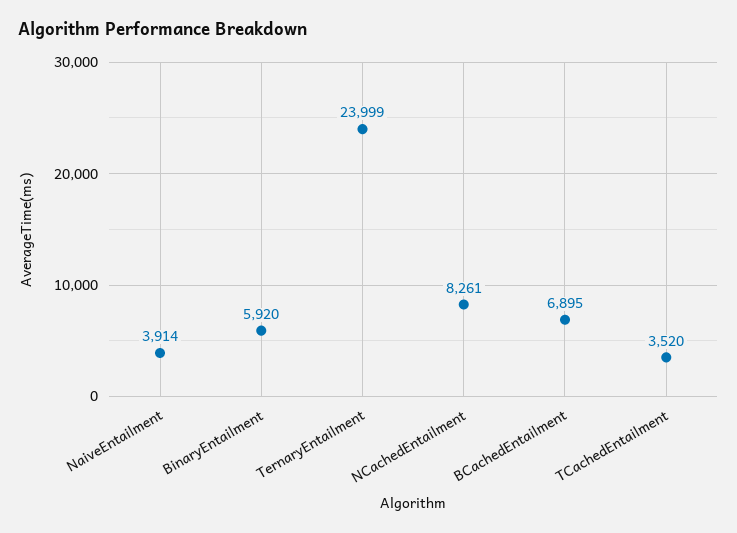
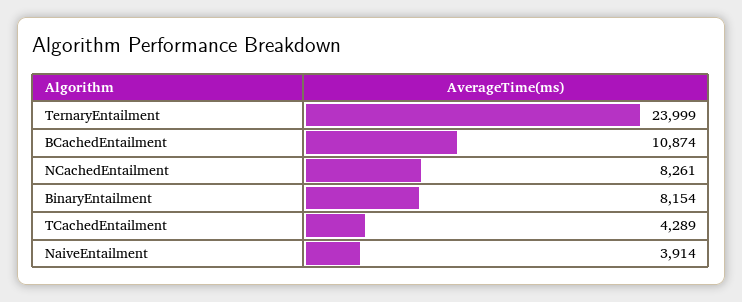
  {
    "NaiveEntailment": 3914,
-   "BinaryEntailment": 5920,
+   "BinaryEntailment": 8154,
    "TernaryEntailment": 23999,
    "NCachedEntailment": 8261,
-   "BCachedEntailment": 6895,
+   "BCachedEntailment": 10874,
-   "TCachedEntailment": 3520
+   "TCachedEntailment": 4289
  }

